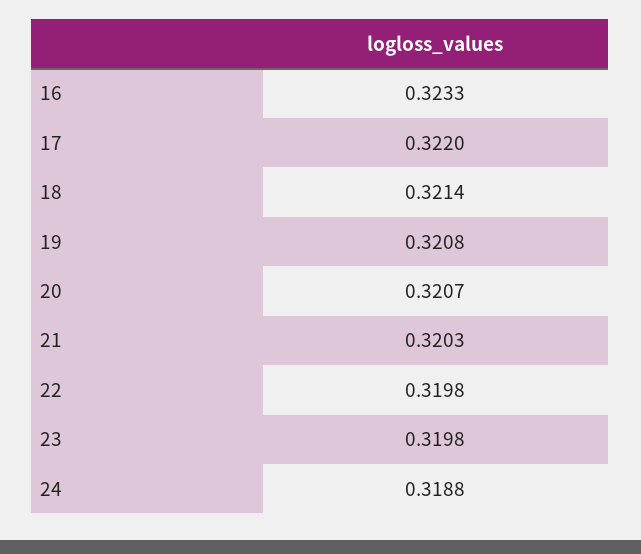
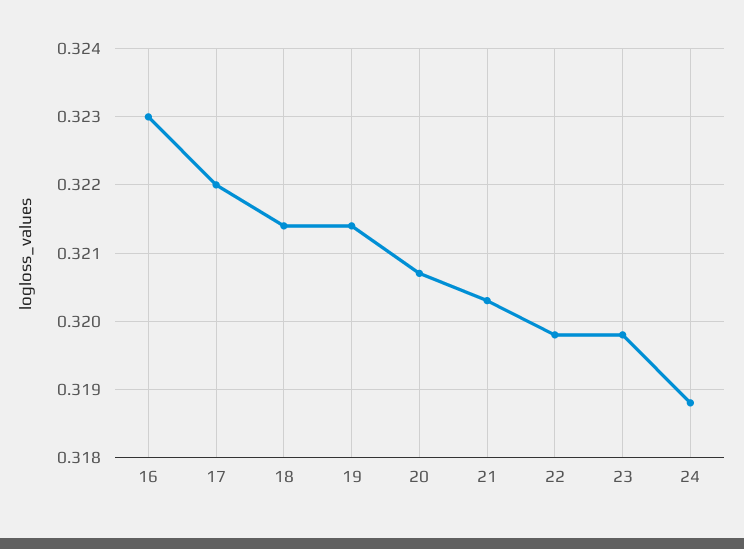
  {
-   "16": 0.3233,
+   "16": 0.323,
    "17": 0.322,
    "18": 0.3214,
-   "19": 0.3208,
+   "19": 0.3214,
    "20": 0.3207,
    "21": 0.3203,
    "22": 0.3198,
    "23": 0.3198,
    "24": 0.3188
  }

